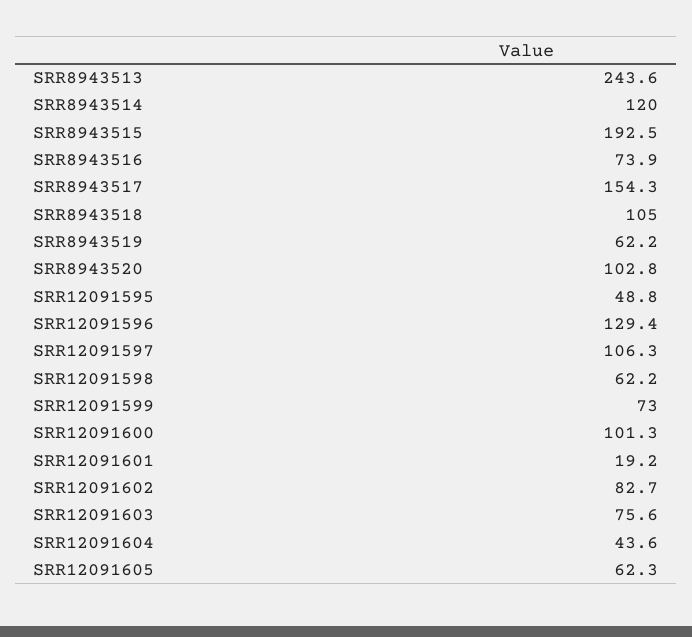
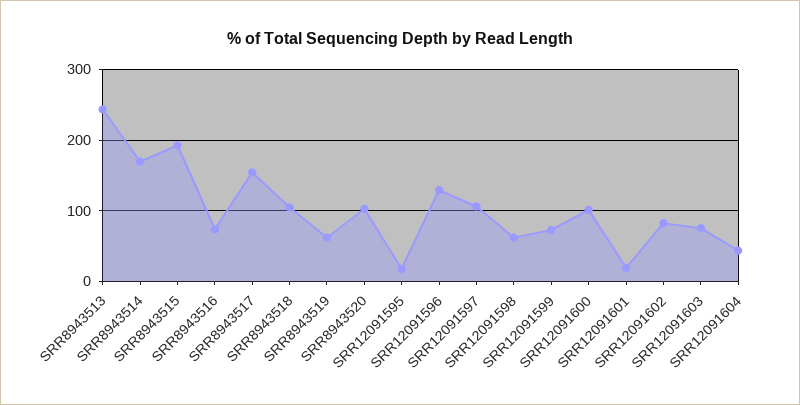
  {
    "SRR8943513": 243.6,
-   "SRR8943514": 120,
+   "SRR8943514": 170,
    "SRR8943515": 192.5,
    "SRR8943516": 73.9,
    "SRR8943517": 154.3,
    "SRR8943518": 105,
    "SRR8943519": 62.2,
    "SRR8943520": 102.8,
-   "SRR12091595": 48.8,
+   "SRR12091595": 20,
    "SRR12091596": 129.4,
    "SRR12091597": 106.3,
    "SRR12091598": 62.2,
    "SRR12091599": 73,
    "SRR12091600": 101.3,
    "SRR12091601": 19.2,
    "SRR12091602": 82.7,
    "SRR12091603": 75.6,
-   "SRR12091604": 43.6,
+   "SRR12091604": 43.6
-   "SRR12091605": 62.3
  }

